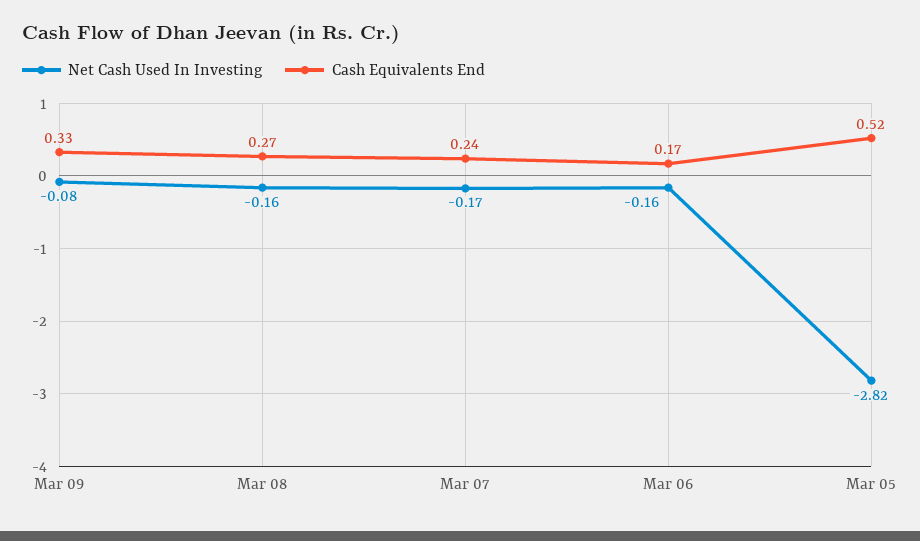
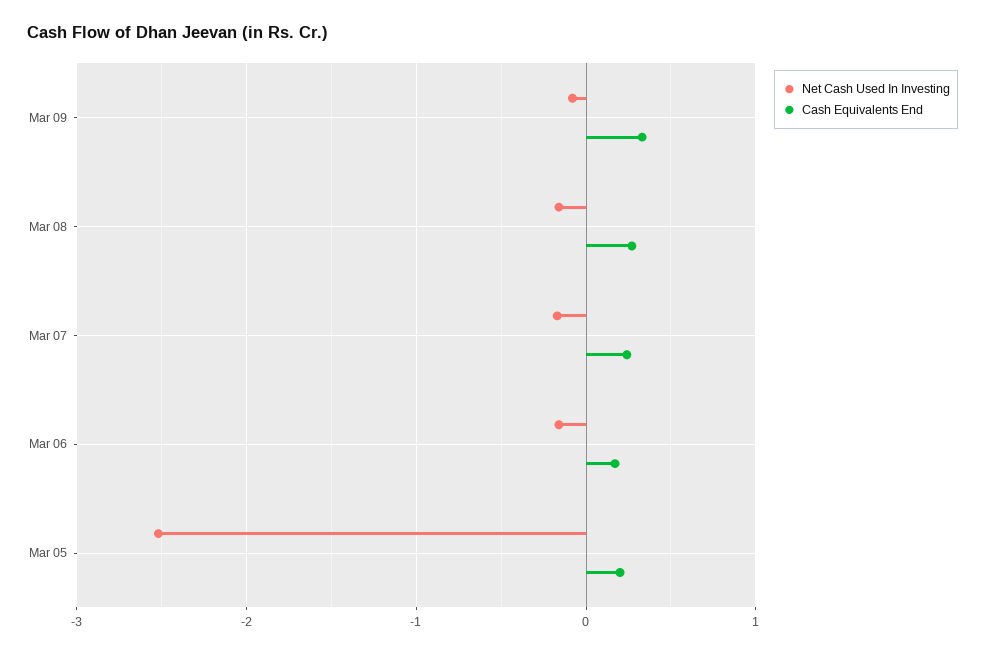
  {
    "Net Cash Used In Investing": {
      "Mar 09": -0.08,
      "Mar 08": -0.16,
      "Mar 07": -0.17,
      "Mar 06": -0.16,
-     "Mar 05": -2.82
+     "Mar 05": -2.5
    },
    "Cash Equivalents End": {
      "Mar 09": 0.33,
      "Mar 08": 0.27,
      "Mar 07": 0.24,
      "Mar 06": 0.17,
-     "Mar 05": 0.52
+     "Mar 05": 0.2
    }
  }

